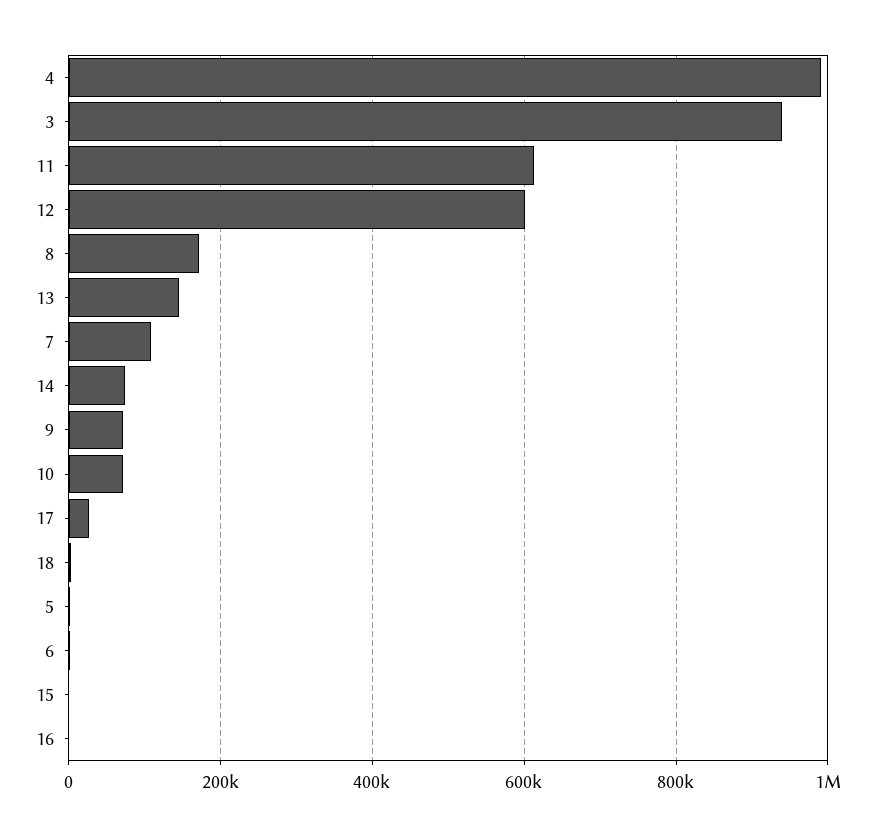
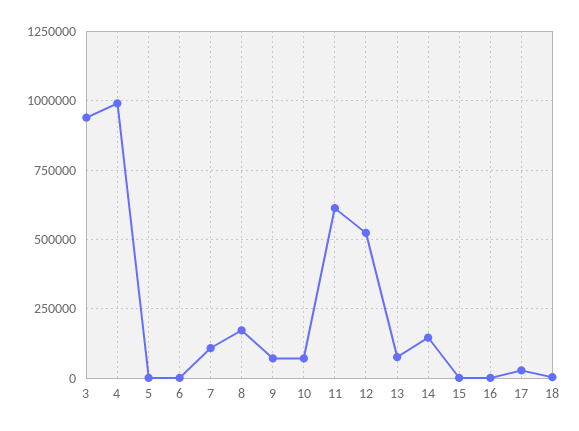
  {
    "4": 1000000,
    "3": 940000,
    "11": 620000,
-   "12": 600000,
+   "12": 525000,
    "8": 180000,
-   "13": 140000,
+   "13": 75000,
    "7": 100000,
-   "14": 80000,
+   "14": 150000,
    "9": 80000,
    "10": 80000,
    "17": 20000,
    "18": 0,
    "5": 0,
    "6": 0,
    "15": 0,
    "16": 0
  }

